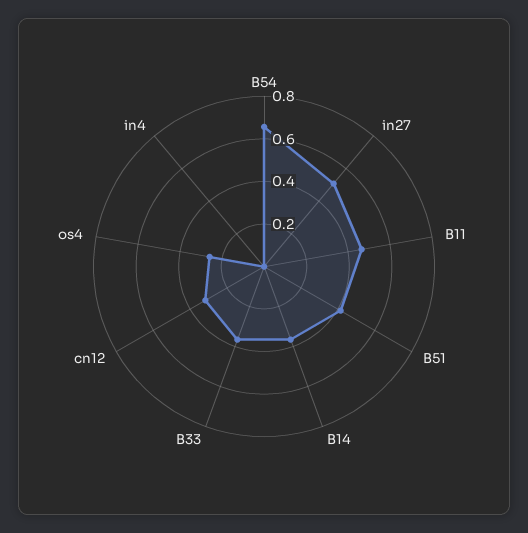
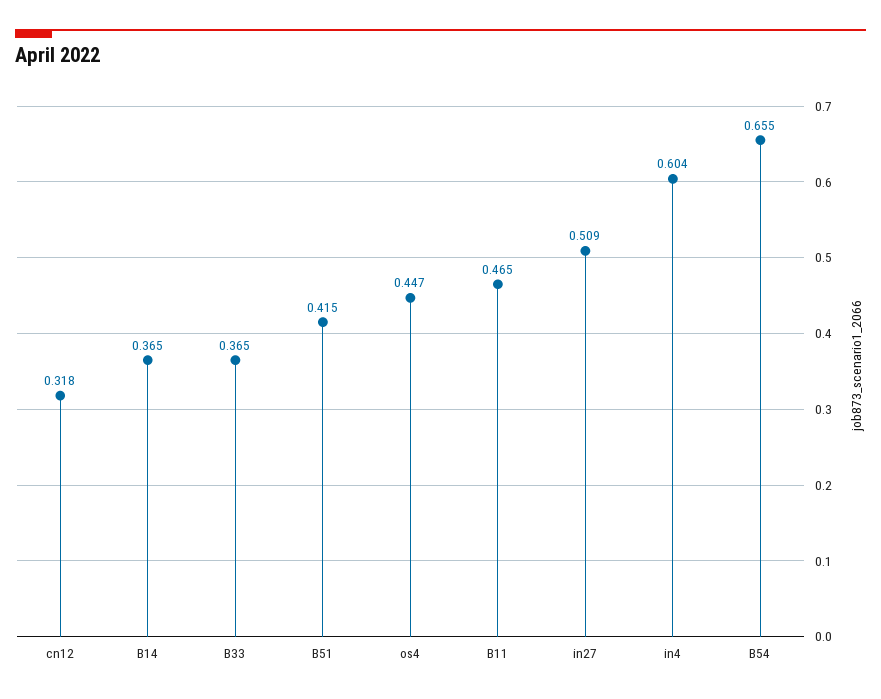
  {
    "B54": 0.655,
    "in27": 0.509,
    "B11": 0.465,
    "B51": 0.415,
    "B14": 0.365,
    "B33": 0.365,
    "cn12": 0.318,
-   "os4": 0.25,
+   "os4": 0.447,
-   "in4": 0
+   "in4": 0.604
  }

